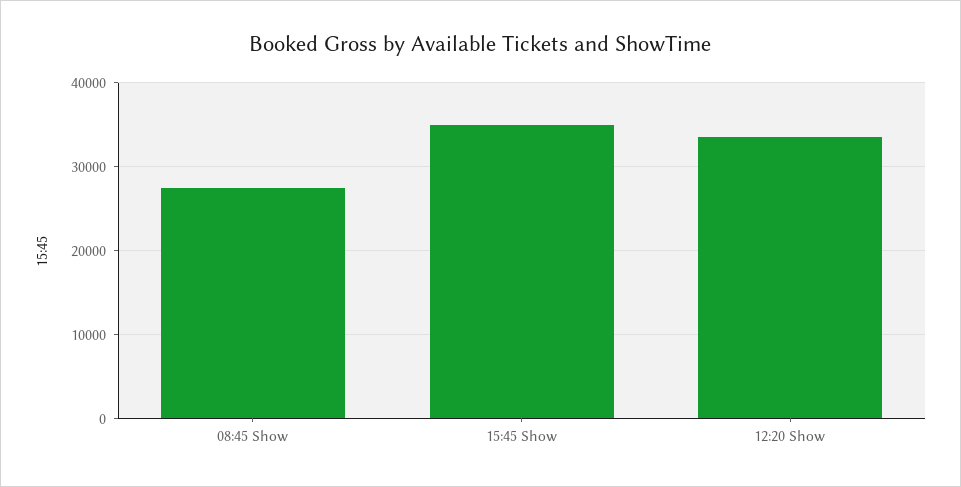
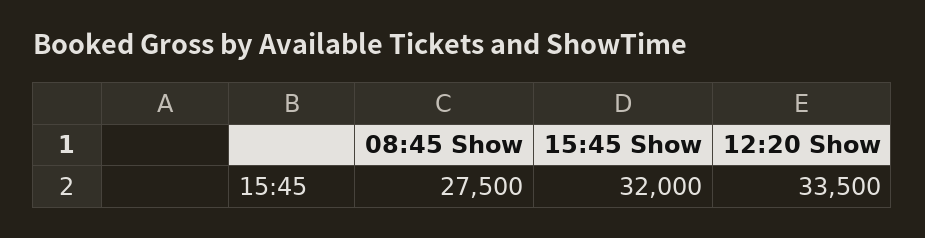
  {
    "08:45 Show": 27500,
-   "15:45 Show": 35000,
+   "15:45 Show": 32000,
    "12:20 Show": 33500
  }

